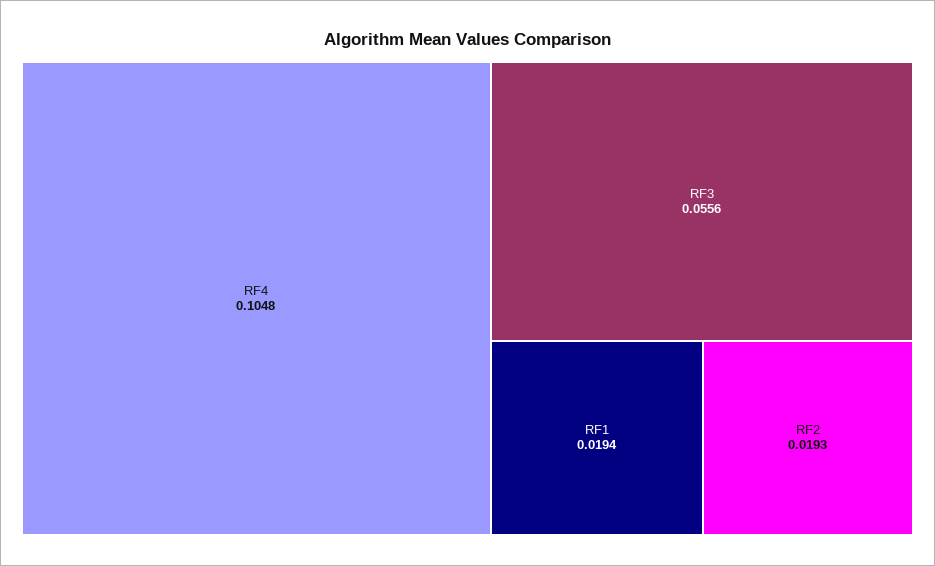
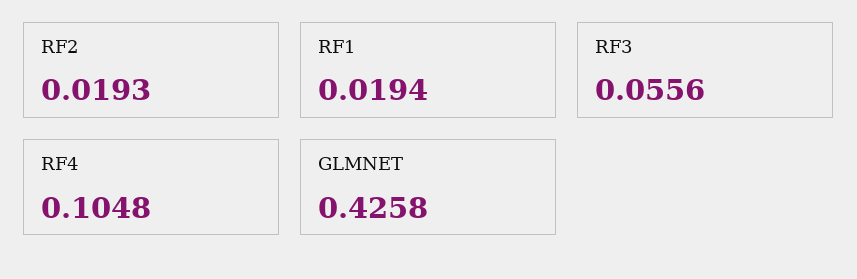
  {
    "RF4": 0.1048,
    "RF3": 0.0556,
    "RF1": 0.0194,
-   "RF2": 0.0193
+   "RF2": 0.0193,
+   "GLMNET": 0.4258
  }

